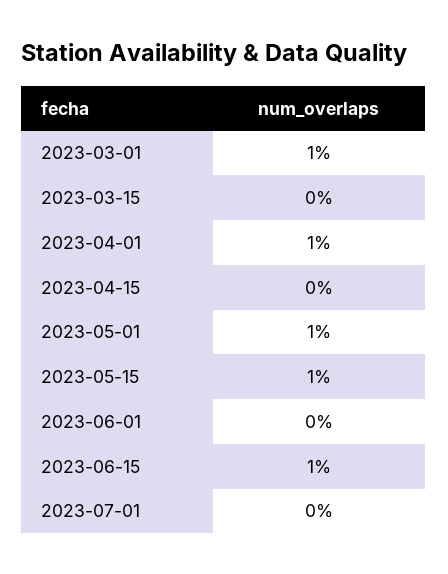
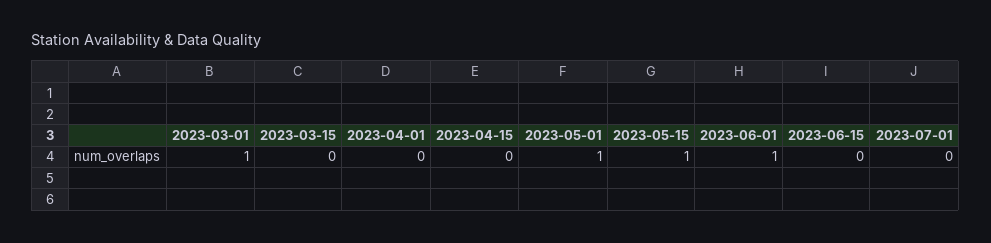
  {
    "2023-03-01": 1,
    "2023-03-15": 0,
-   "2023-04-01": 1,
+   "2023-04-01": 0,
    "2023-04-15": 0,
    "2023-05-01": 1,
    "2023-05-15": 1,
-   "2023-06-01": 0,
+   "2023-06-01": 1,
-   "2023-06-15": 1,
+   "2023-06-15": 0,
    "2023-07-01": 0
  }

